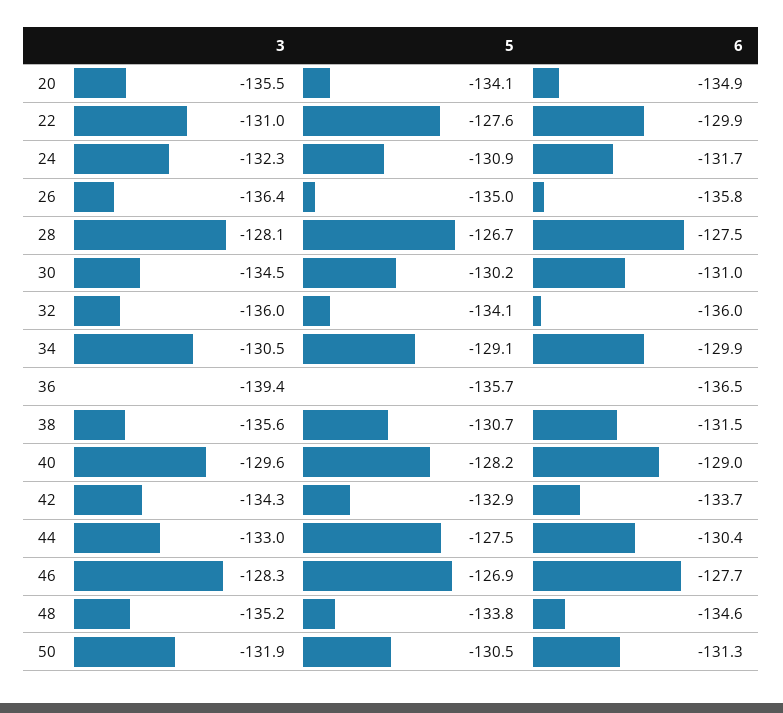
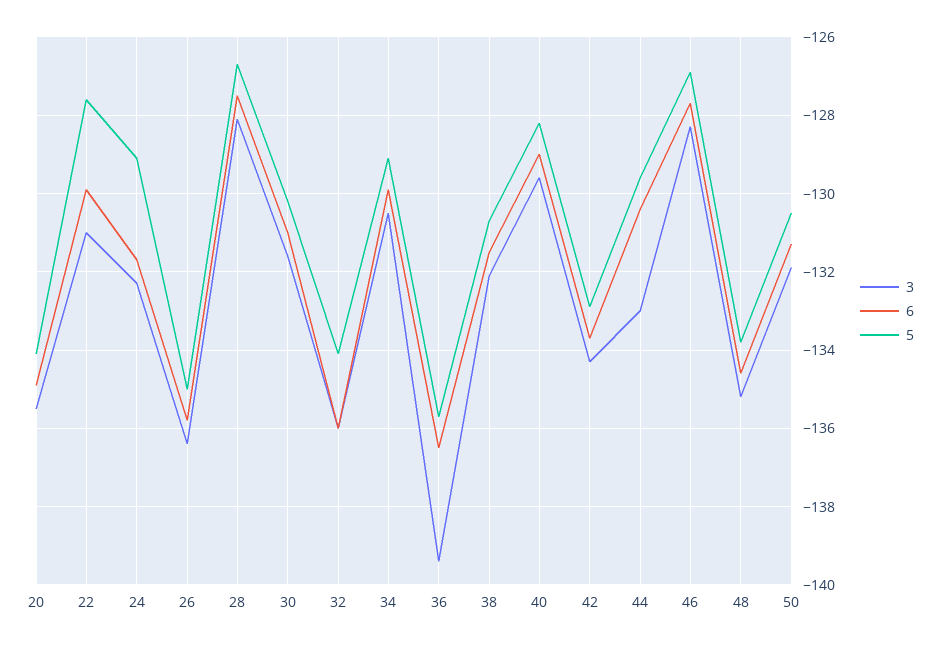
  {
    "3": {
      "20": -135.5,
      "22": -131,
      "24": -132.3,
      "26": -136.4,
      "28": -128.1,
-     "30": -134.5,
+     "30": -131.5,
      "32": -136,
      "34": -130.5,
      "36": -139.4,
-     "38": -135.6,
+     "38": -132,
      "40": -129.6,
      "42": -134.3,
      "44": -133,
      "46": -128.3,
      "48": -135.2,
      "50": -131.9
    },
    "5": {
      "20": -134.1,
      "22": -127.6,
-     "24": -130.9,
+     "24": -129,
      "26": -135,
      "28": -126.7,
      "30": -130.2,
      "32": -134.1,
      "34": -129.1,
      "36": -135.7,
      "38": -130.7,
      "40": -128.2,
      "42": -132.9,
-     "44": -127.5,
+     "44": -129.5,
      "46": -126.9,
      "48": -133.8,
      "50": -130.5
    },
    "6": {
      "20": -134.9,
      "22": -129.9,
      "24": -131.7,
      "26": -135.8,
      "28": -127.5,
      "30": -131,
      "32": -136,
      "34": -129.9,
      "36": -136.5,
      "38": -131.5,
      "40": -129,
      "42": -133.7,
      "44": -130.4,
      "46": -127.7,
      "48": -134.6,
      "50": -131.3
    }
  }

